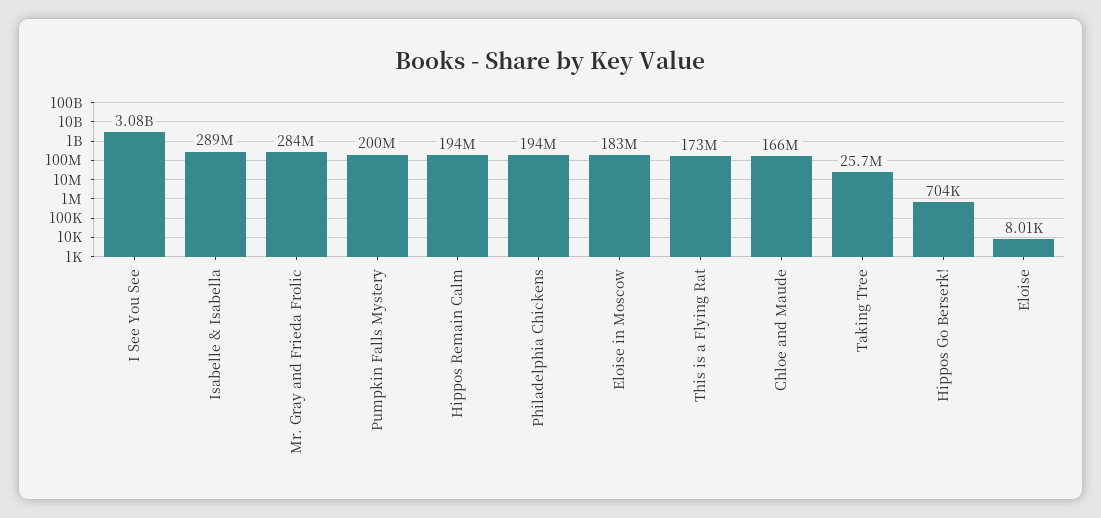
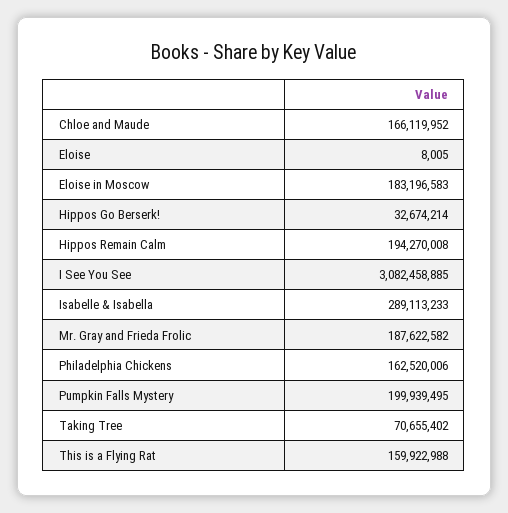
  {
    "I See You See": 3082458885,
    "Isabelle & Isabella": 289113233,
-   "Mr. Gray and Frieda Frolic": 284000000,
+   "Mr. Gray and Frieda Frolic": 187622582,
    "Pumpkin Falls Mystery": 199939495,
    "Hippos Remain Calm": 194270008,
-   "Philadelphia Chickens": 194000000,
+   "Philadelphia Chickens": 162520006,
    "Eloise in Moscow": 183196583,
-   "This is a Flying Rat": 173000000,
+   "This is a Flying Rat": 159922988,
    "Chloe and Maude": 166119952,
-   "Taking Tree": 25700000,
+   "Taking Tree": 70655402,
-   "Hippos Go Berserk!": 704000,
+   "Hippos Go Berserk!": 32674214,
    "Eloise": 8005
  }

